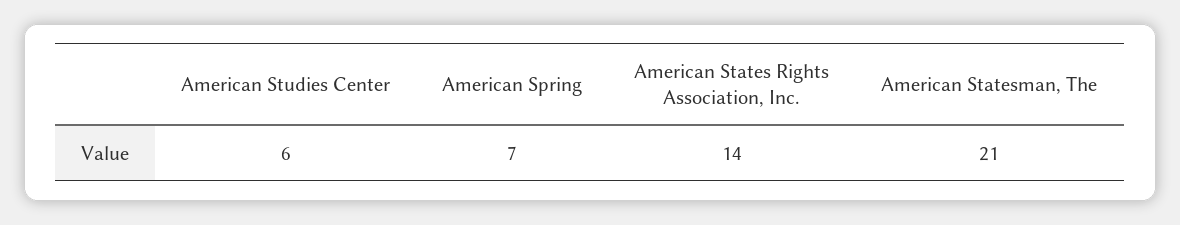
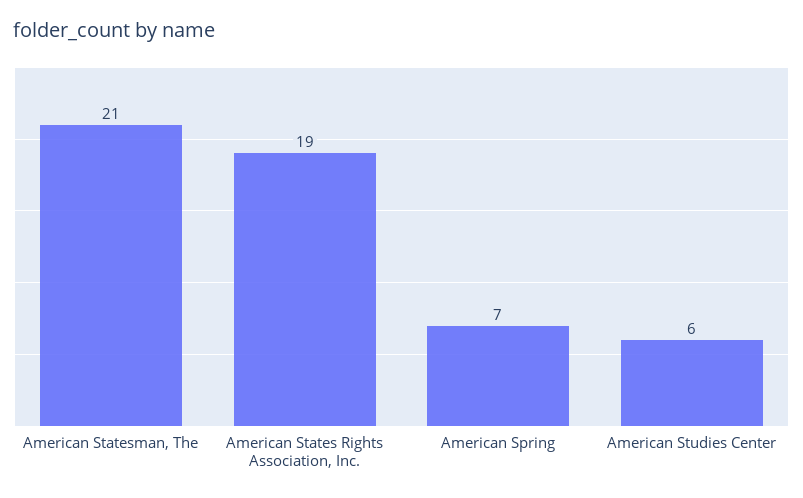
  {
    "American Studies Center": 6,
    "American Spring": 7,
-   "American States Rights Association, Inc.": 14,
+   "American States Rights Association, Inc.": 19,
    "American Statesman, The": 21
  }

